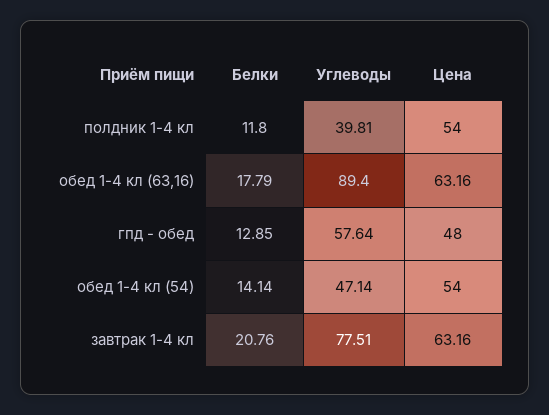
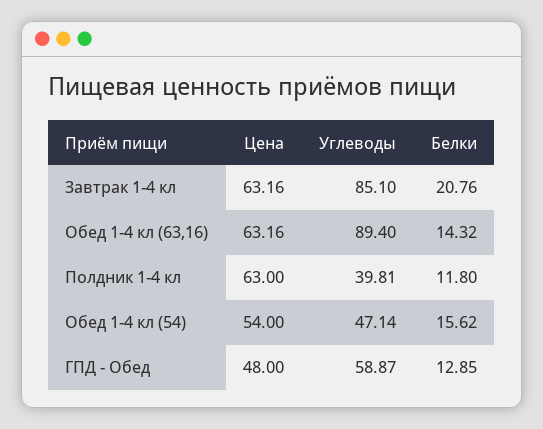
  {
    "Белки": {
      "полдник 1-4 кл": 11.8,
-     "обед 1-4 кл (63,16)": 17.79,
+     "обед 1-4 кл (63,16)": 14.32,
      "гпд - обед": 12.85,
-     "обед 1-4 кл (54)": 14.14,
+     "обед 1-4 кл (54)": 15.62,
      "завтрак 1-4 кл": 20.76
    },
    "Углеводы": {
      "полдник 1-4 кл": 39.81,
      "обед 1-4 кл (63,16)": 89.4,
-     "гпд - обед": 57.64,
+     "гпд - обед": 58.87,
      "обед 1-4 кл (54)": 47.14,
-     "завтрак 1-4 кл": 77.51
+     "завтрак 1-4 кл": 85.1
    },
    "Цена": {
-     "полдник 1-4 кл": 54,
+     "полдник 1-4 кл": 63,
      "обед 1-4 кл (63,16)": 63.16,
      "гпд - обед": 48,
      "обед 1-4 кл (54)": 54,
      "завтрак 1-4 кл": 63.16
    }
  }

